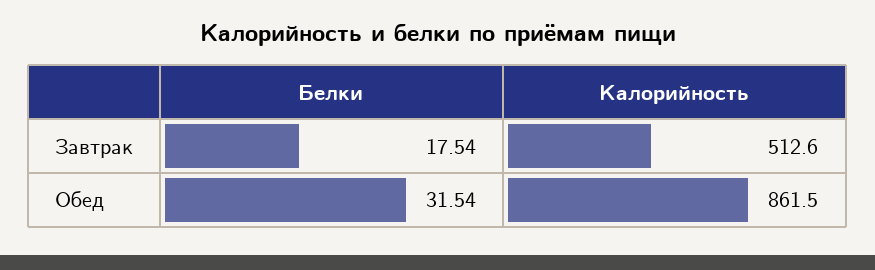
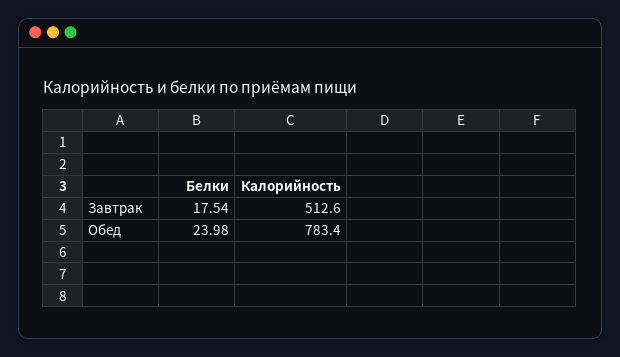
  {
    "Белки": {
      "Завтрак": 17.54,
-     "Обед": 31.54
+     "Обед": 23.98
    },
    "Калорийность": {
      "Завтрак": 512.6,
-     "Обед": 861.5
+     "Обед": 783.4
    }
  }

